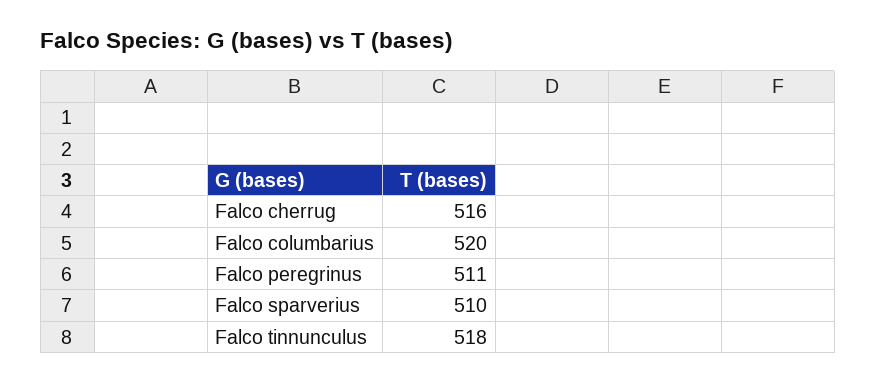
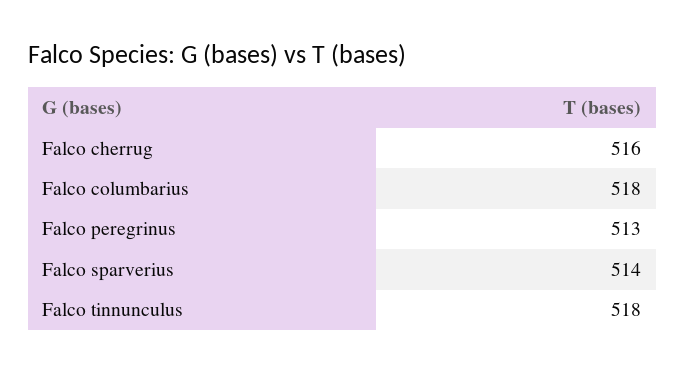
  {
    "Falco cherrug": 516,
-   "Falco columbarius": 520,
+   "Falco columbarius": 518,
-   "Falco peregrinus": 511,
+   "Falco peregrinus": 513,
-   "Falco sparverius": 510,
+   "Falco sparverius": 514,
    "Falco tinnunculus": 518
  }

